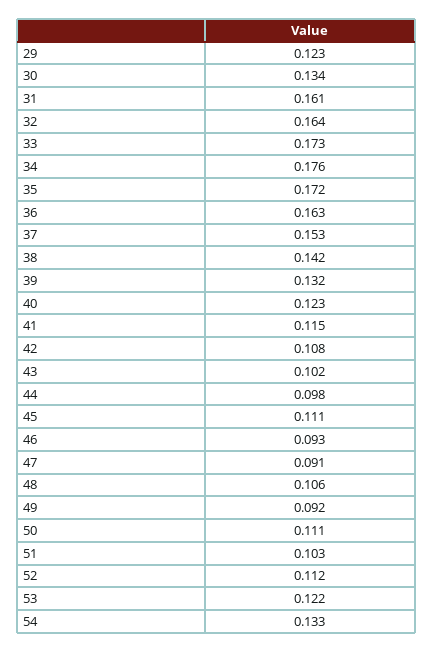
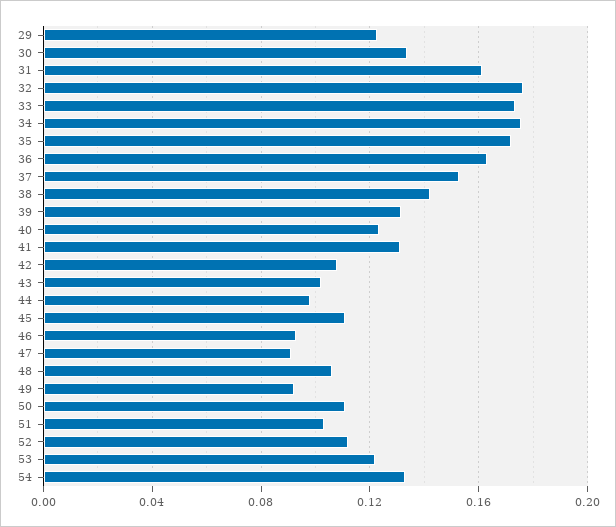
  {
    "29": 0.123,
    "30": 0.134,
    "31": 0.161,
-   "32": 0.164,
+   "32": 0.175,
    "33": 0.173,
    "34": 0.176,
    "35": 0.172,
    "36": 0.163,
    "37": 0.153,
    "38": 0.142,
    "39": 0.132,
    "40": 0.123,
-   "41": 0.115,
+   "41": 0.13,
    "42": 0.108,
    "43": 0.102,
    "44": 0.098,
    "45": 0.111,
    "46": 0.093,
    "47": 0.091,
    "48": 0.106,
    "49": 0.092,
    "50": 0.111,
    "51": 0.103,
    "52": 0.112,
    "53": 0.122,
    "54": 0.133
  }

